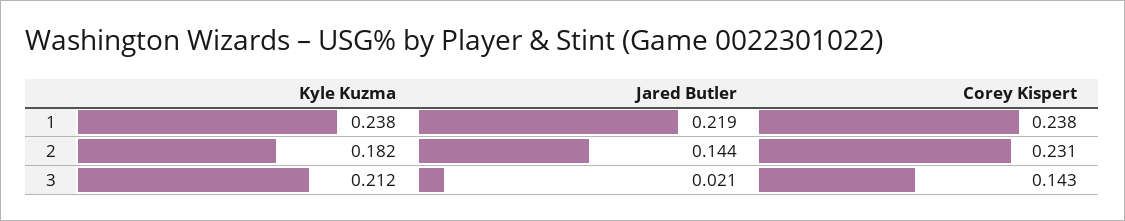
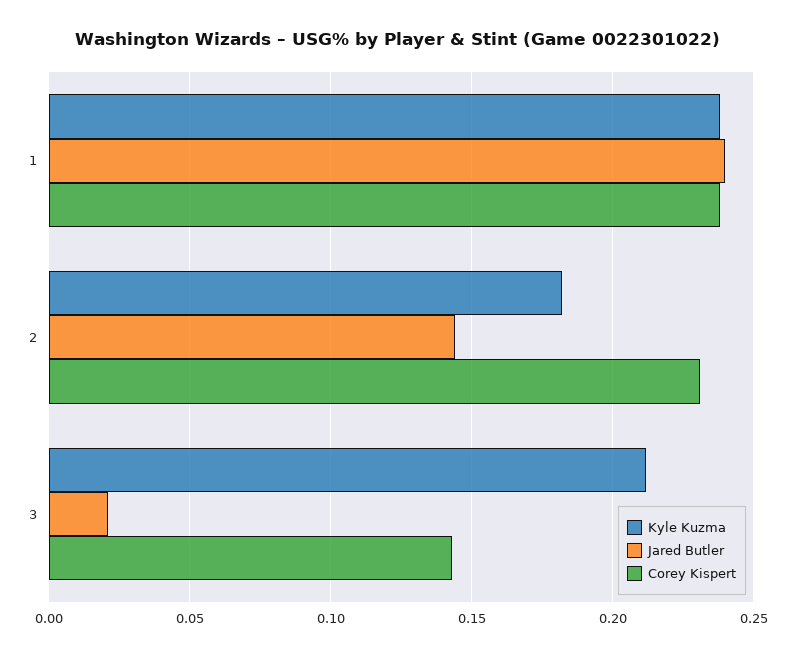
  {
    "Kyle Kuzma": {
      "1": 0.238,
      "2": 0.182,
      "3": 0.212
    },
    "Jared Butler": {
-     "1": 0.219,
+     "1": 0.24,
      "2": 0.144,
      "3": 0.021
    },
    "Corey Kispert": {
      "1": 0.238,
      "2": 0.231,
      "3": 0.143
    }
  }

